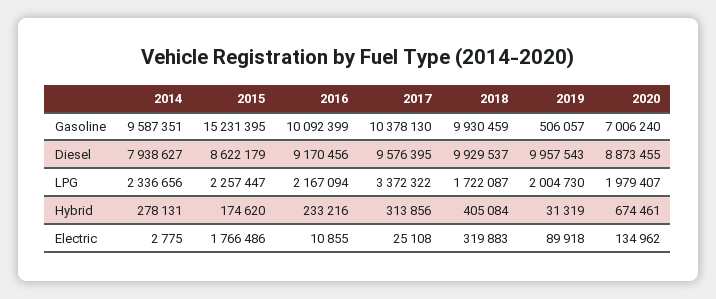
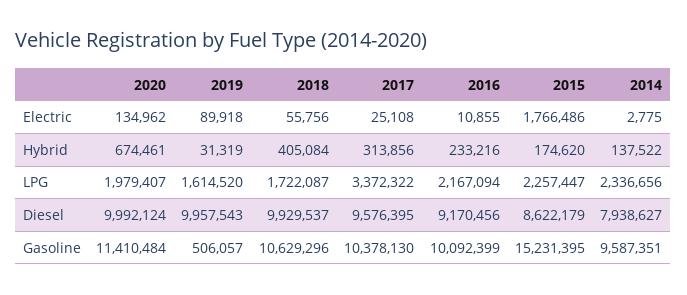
  {
    "2014": {
      "Gasoline": 9587351,
      "Diesel": 7938627,
      "LPG": 2336656,
-     "Hybrid": 278131,
+     "Hybrid": 137522,
      "Electric": 2775
    },
    "2015": {
      "Gasoline": 15231395,
      "Diesel": 8622179,
      "LPG": 2257447,
      "Hybrid": 174620,
      "Electric": 1766486
    },
    "2016": {
      "Gasoline": 10092399,
      "Diesel": 9170456,
      "LPG": 2167094,
      "Hybrid": 233216,
      "Electric": 10855
    },
    "2017": {
      "Gasoline": 10378130,
      "Diesel": 9576395,
      "LPG": 3372322,
      "Hybrid": 313856,
      "Electric": 25108
    },
    "2018": {
-     "Gasoline": 9930459,
+     "Gasoline": 10629296,
      "Diesel": 9929537,
      "LPG": 1722087,
      "Hybrid": 405084,
-     "Electric": 319883
+     "Electric": 55756
    },
    "2019": {
      "Gasoline": 506057,
      "Diesel": 9957543,
-     "LPG": 2004730,
+     "LPG": 1614520,
      "Hybrid": 31319,
      "Electric": 89918
    },
    "2020": {
-     "Gasoline": 7006240,
+     "Gasoline": 11410484,
-     "Diesel": 8873455,
+     "Diesel": 9992124,
      "LPG": 1979407,
      "Hybrid": 674461,
      "Electric": 134962
    }
  }

